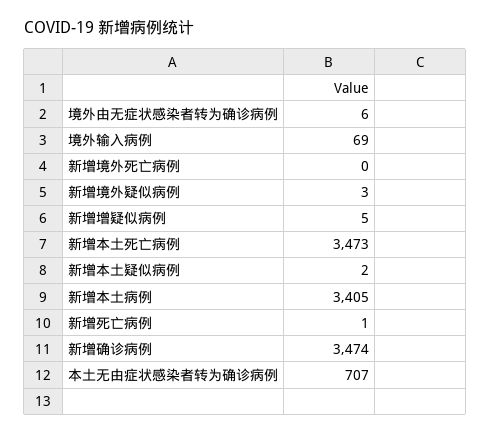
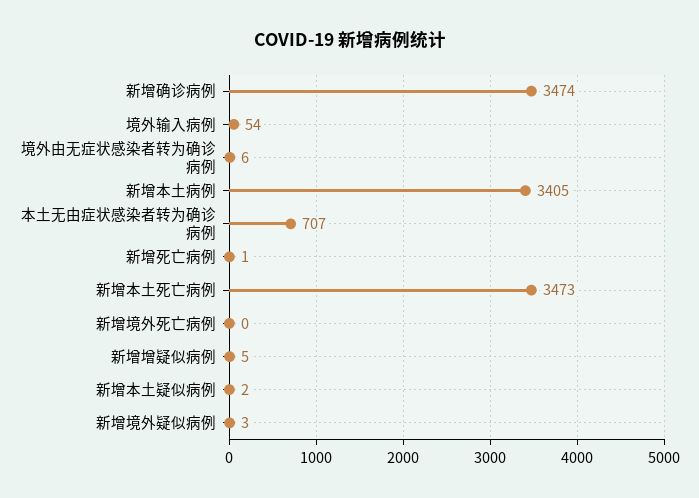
  {
    "境外由无症状感染者转为确诊病例": 6,
-   "境外输入病例": 69,
+   "境外输入病例": 54,
    "新增境外死亡病例": 0,
    "新增境外疑似病例": 3,
    "新增增疑似病例": 5,
    "新增本土死亡病例": 3473,
    "新增本土疑似病例": 2,
    "新增本土病例": 3405,
    "新增死亡病例": 1,
    "新增确诊病例": 3474,
    "本土无由症状感染者转为确诊病例": 707
  }

